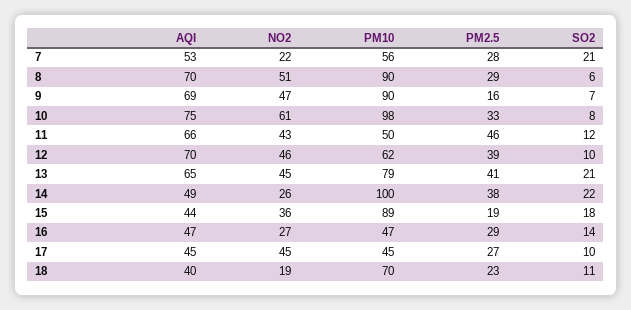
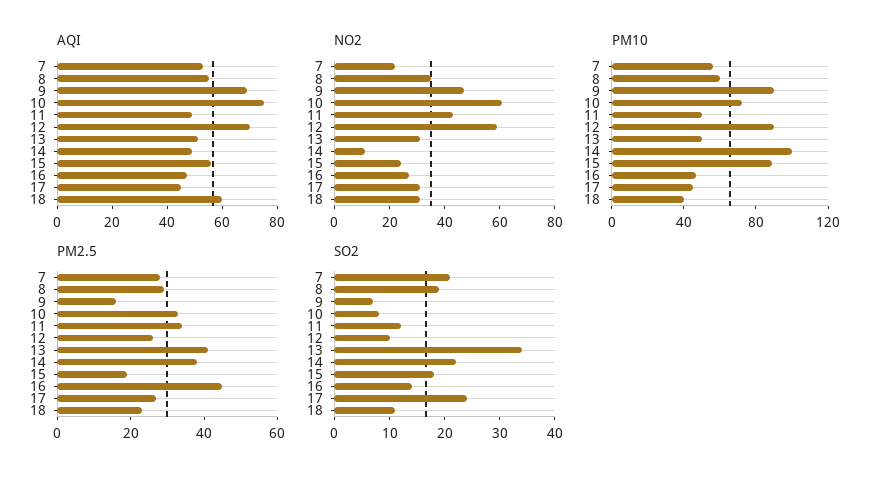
  {
    "AQI": {
      "7": 53,
-     "8": 70,
+     "8": 55,
      "9": 69,
      "10": 75,
-     "11": 66,
+     "11": 50,
      "12": 70,
-     "13": 65,
+     "13": 50,
      "14": 49,
-     "15": 44,
+     "15": 55,
      "16": 47,
      "17": 45,
-     "18": 40
+     "18": 60
    },
    "NO2": {
      "7": 22,
-     "8": 51,
+     "8": 35,
      "9": 47,
      "10": 61,
      "11": 43,
-     "12": 46,
+     "12": 60,
-     "13": 45,
+     "13": 30,
-     "14": 26,
+     "14": 10,
-     "15": 36,
+     "15": 25,
      "16": 27,
-     "17": 45,
+     "17": 30,
-     "18": 19
+     "18": 30
    },
    "PM10": {
      "7": 56,
-     "8": 90,
+     "8": 60,
      "9": 90,
-     "10": 98,
+     "10": 70,
      "11": 50,
-     "12": 62,
+     "12": 90,
-     "13": 79,
+     "13": 50,
      "14": 100,
      "15": 89,
      "16": 47,
      "17": 45,
-     "18": 70
+     "18": 40
    },
    "PM2.5": {
      "7": 28,
      "8": 29,
      "9": 16,
      "10": 33,
-     "11": 46,
+     "11": 35,
-     "12": 39,
+     "12": 25,
      "13": 41,
      "14": 38,
      "15": 19,
-     "16": 29,
+     "16": 45,
      "17": 27,
      "18": 23
    },
    "SO2": {
      "7": 21,
-     "8": 6,
+     "8": 20,
      "9": 7,
      "10": 8,
      "11": 12,
      "12": 10,
-     "13": 21,
+     "13": 35,
      "14": 22,
      "15": 18,
      "16": 14,
-     "17": 10,
+     "17": 25,
      "18": 11
    }
  }

